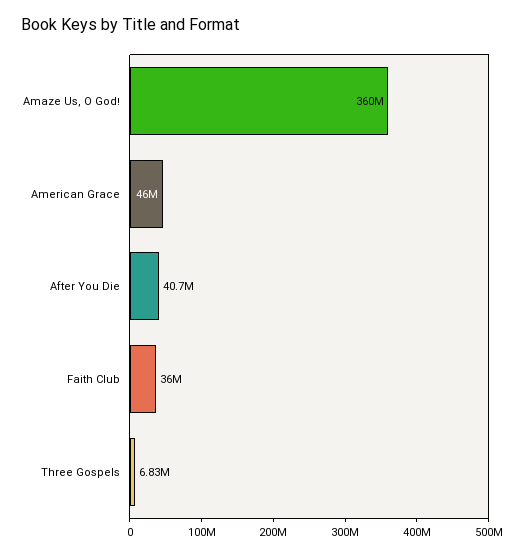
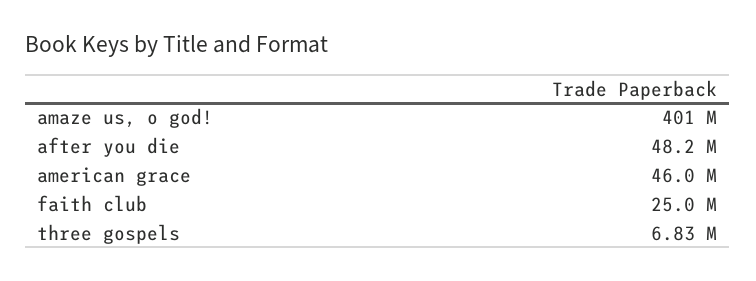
  {
-   "Amaze Us, O God!": 360000000,
+   "Amaze Us, O God!": 401000000,
    "American Grace": 46000000,
-   "After You Die": 40700000,
+   "After You Die": 48200000,
-   "Faith Club": 36000000,
+   "Faith Club": 25000000,
    "Three Gospels": 6830000
  }

